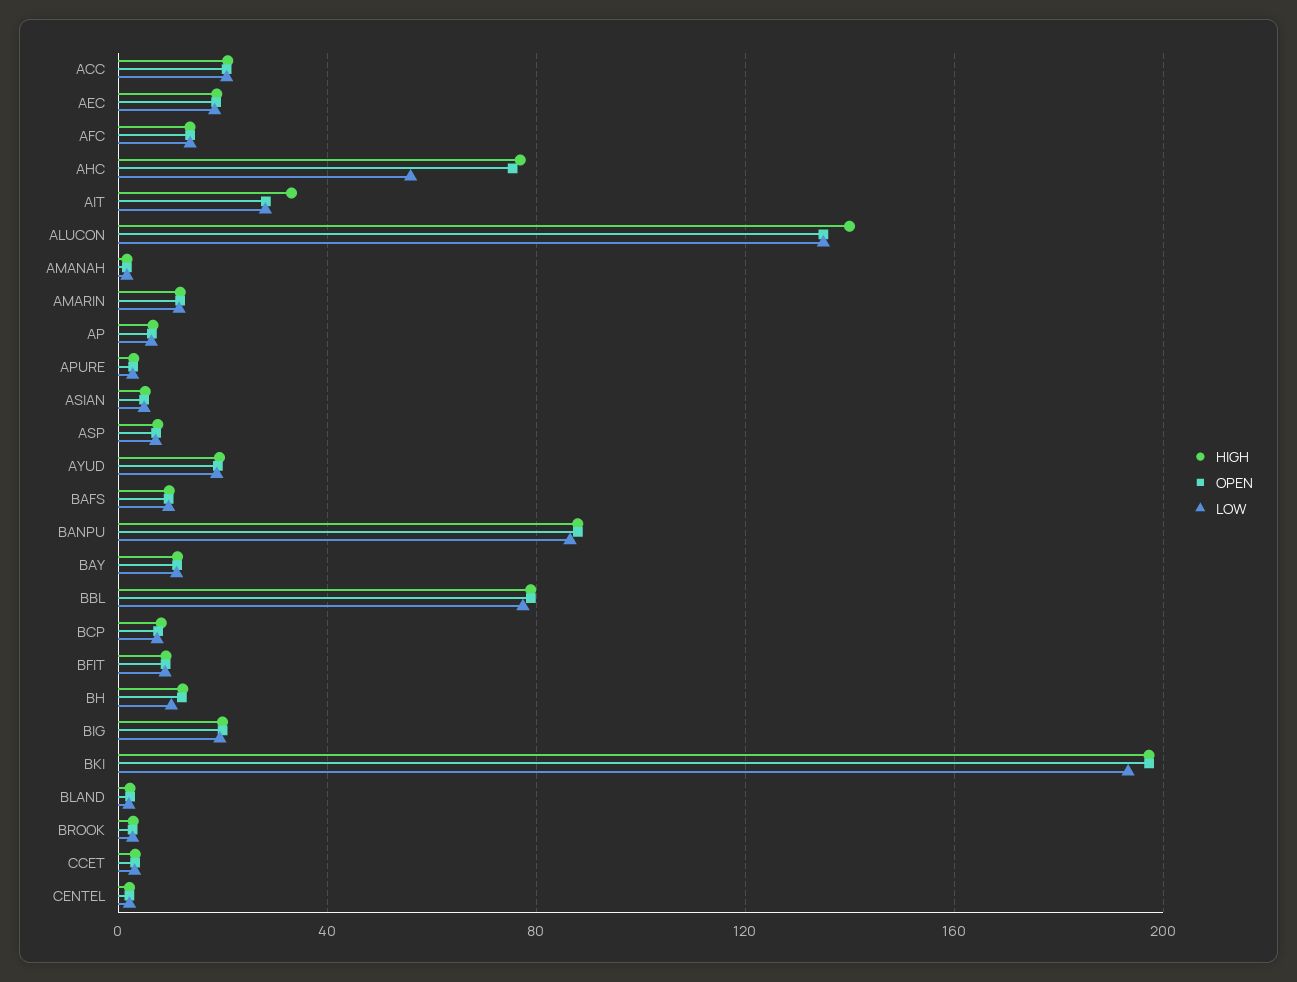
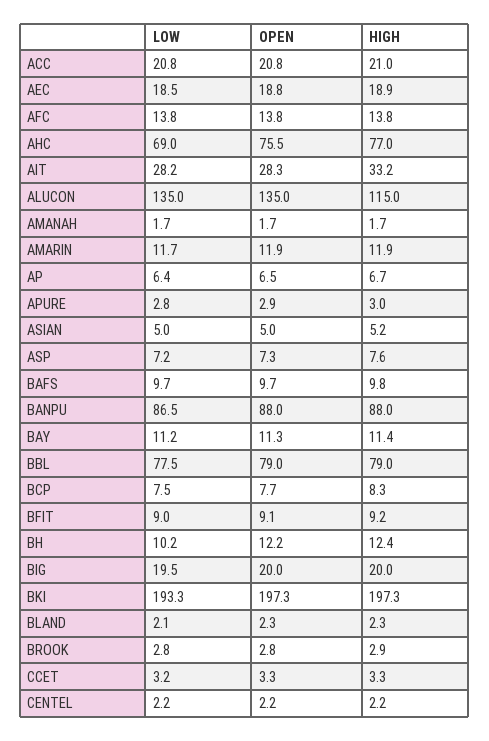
  {
    "HIGH": {
      "ACC": 21,
      "AEC": 18.9,
      "AFC": 13.8,
      "AHC": 77,
      "AIT": 33.2,
-     "ALUCON": 140,
+     "ALUCON": 115,
      "AMANAH": 1.7,
      "AMARIN": 11.9,
      "AP": 6.7,
      "APURE": 3,
      "ASIAN": 5.2,
      "ASP": 7.6,
-     "AYUD": 20,
      "BAFS": 9.8,
      "BANPU": 88,
      "BAY": 11.4,
      "BBL": 79,
      "BCP": 8.3,
      "BFIT": 9.2,
      "BH": 12.4,
      "BIG": 20,
      "BKI": 197.3,
      "BLAND": 2.3,
      "BROOK": 2.9,
      "CCET": 3.3,
      "CENTEL": 2.2
    },
    "OPEN": {
      "ACC": 20.8,
      "AEC": 18.8,
      "AFC": 13.8,
      "AHC": 75.5,
      "AIT": 28.3,
      "ALUCON": 135,
      "AMANAH": 1.7,
      "AMARIN": 11.9,
      "AP": 6.5,
      "APURE": 2.9,
      "ASIAN": 5,
      "ASP": 7.3,
-     "AYUD": 20,
      "BAFS": 9.7,
      "BANPU": 88,
      "BAY": 11.3,
      "BBL": 79,
      "BCP": 7.7,
      "BFIT": 9.1,
      "BH": 12.2,
      "BIG": 20,
      "BKI": 197.3,
      "BLAND": 2.3,
      "BROOK": 2.8,
      "CCET": 3.3,
      "CENTEL": 2.2
    },
    "LOW": {
      "ACC": 20.8,
      "AEC": 18.5,
      "AFC": 13.8,
-     "AHC": 55,
+     "AHC": 69,
      "AIT": 28.2,
      "ALUCON": 135,
      "AMANAH": 1.7,
      "AMARIN": 11.7,
      "AP": 6.4,
      "APURE": 2.8,
      "ASIAN": 5,
      "ASP": 7.2,
-     "AYUD": 20,
      "BAFS": 9.7,
      "BANPU": 86.5,
      "BAY": 11.2,
      "BBL": 77.5,
      "BCP": 7.5,
      "BFIT": 9,
      "BH": 10.2,
      "BIG": 19.5,
      "BKI": 193.3,
      "BLAND": 2.1,
      "BROOK": 2.8,
      "CCET": 3.2,
      "CENTEL": 2.2
    }
  }

